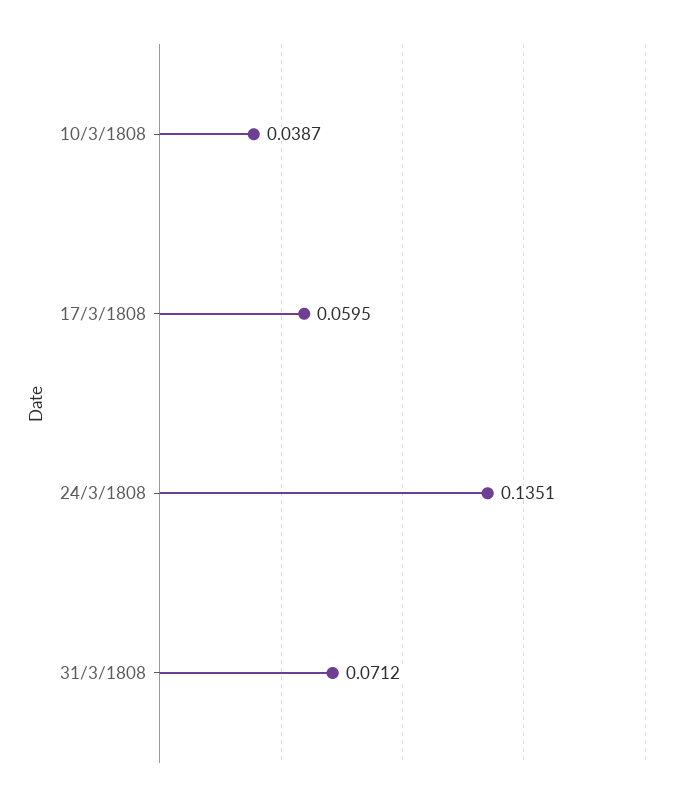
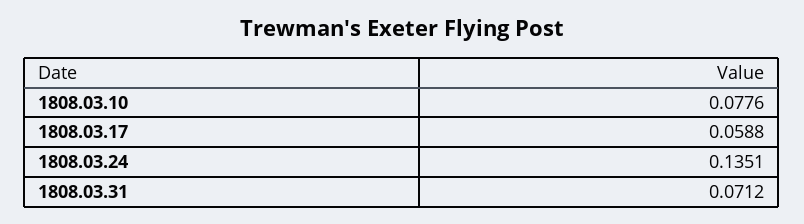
  {
-   "10/3/1808": 0.0387,
+   "10/3/1808": 0.0776,
-   "17/3/1808": 0.0595,
+   "17/3/1808": 0.0588,
    "24/3/1808": 0.1351,
    "31/3/1808": 0.0712
  }

